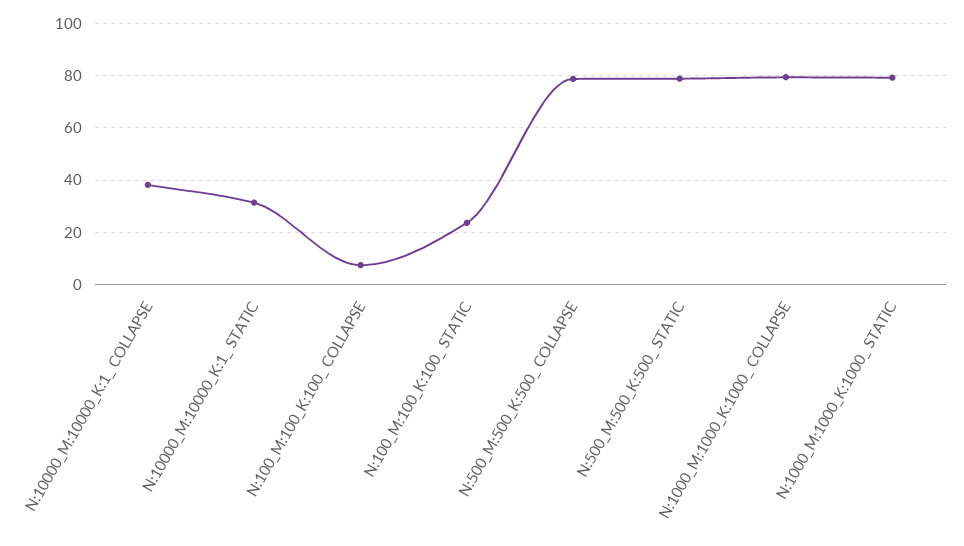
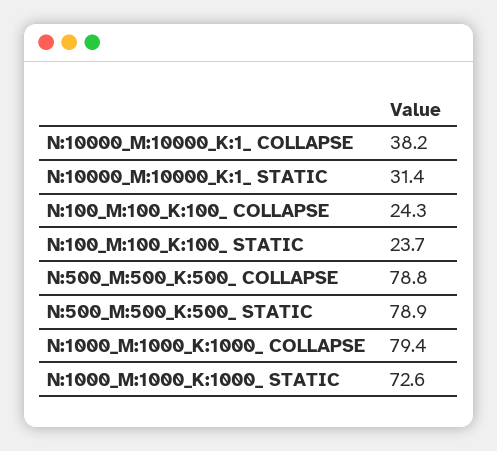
  {
    "N:10000_M:10000_K:1_ COLLAPSE": 38.2,
    "N:10000_M:10000_K:1_ STATIC": 31.4,
-   "N:100_M:100_K:100_ COLLAPSE": 7.5,
+   "N:100_M:100_K:100_ COLLAPSE": 24.3,
    "N:100_M:100_K:100_ STATIC": 23.7,
    "N:500_M:500_K:500_ COLLAPSE": 78.8,
    "N:500_M:500_K:500_ STATIC": 78.9,
    "N:1000_M:1000_K:1000_ COLLAPSE": 79.4,
-   "N:1000_M:1000_K:1000_ STATIC": 80
+   "N:1000_M:1000_K:1000_ STATIC": 72.6
  }

